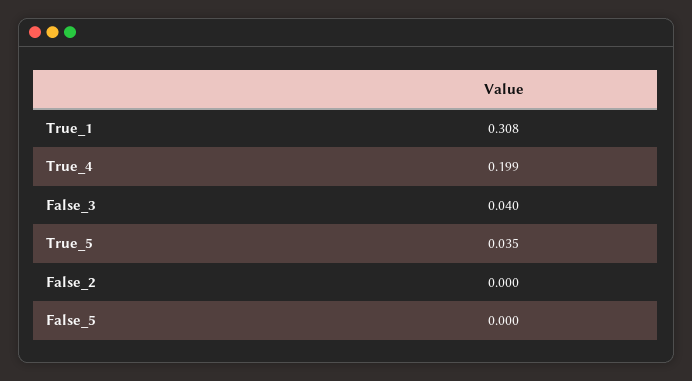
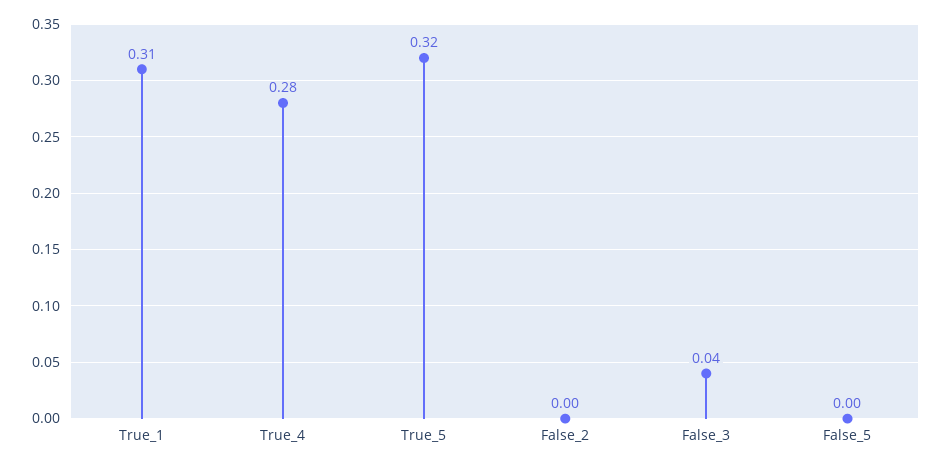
  {
    "True_1": 0.308,
-   "True_4": 0.199,
+   "True_4": 0.28,
    "False_3": 0.04,
-   "True_5": 0.035,
+   "True_5": 0.32,
    "False_2": 0,
    "False_5": 0
  }

